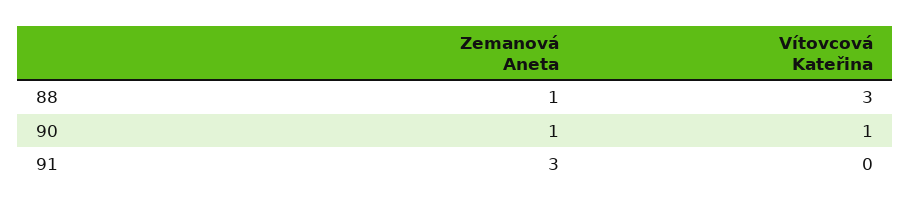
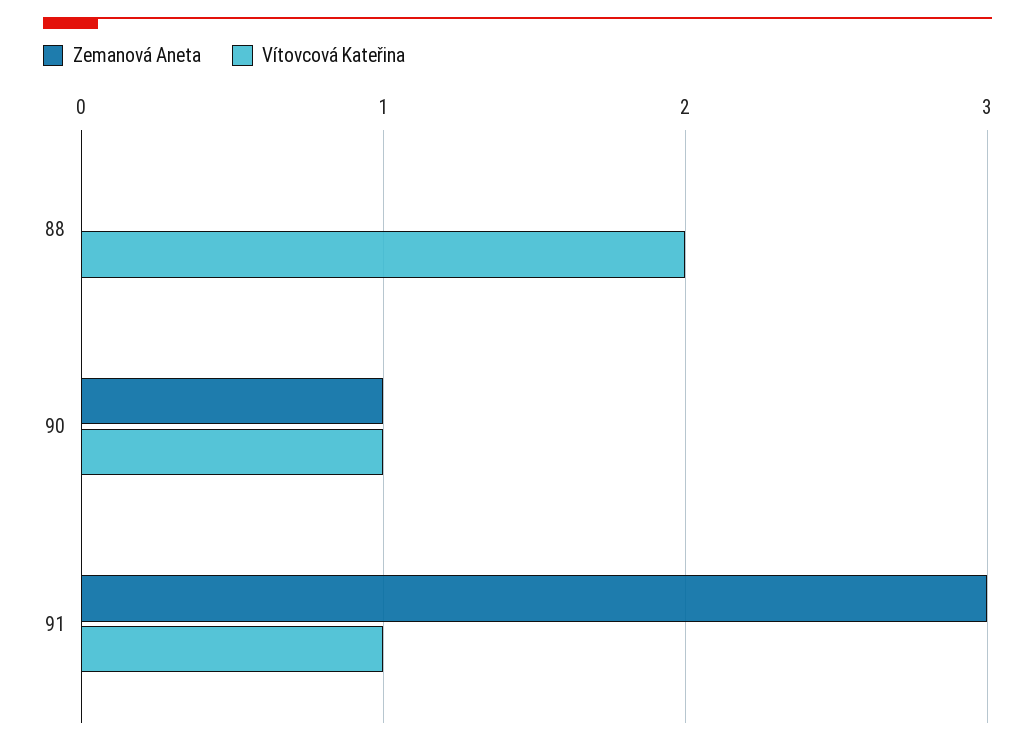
  {
    "Zemanová Aneta": {
-     "88": 1,
+     "88": 0,
      "90": 1,
      "91": 3
    },
    "Vítovcová Kateřina": {
-     "88": 3,
+     "88": 2,
      "90": 1,
-     "91": 0
+     "91": 1
    }
  }

